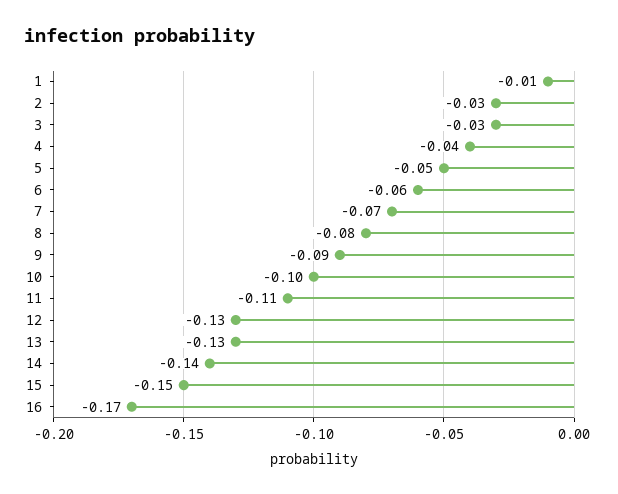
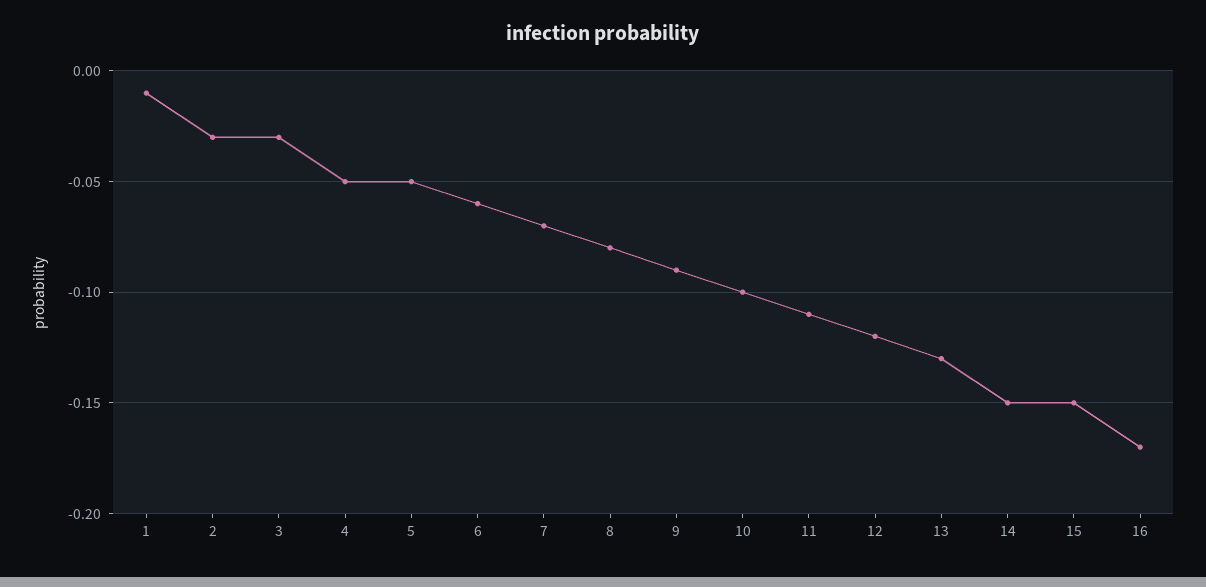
  {
    "1": -0.01,
    "2": -0.03,
    "3": -0.03,
-   "4": -0.04,
+   "4": -0.05,
    "5": -0.05,
    "6": -0.06,
    "7": -0.07,
    "8": -0.08,
    "9": -0.09,
    "10": -0.1,
    "11": -0.11,
-   "12": -0.13,
+   "12": -0.12,
    "13": -0.13,
-   "14": -0.14,
+   "14": -0.15,
    "15": -0.15,
    "16": -0.17
  }

